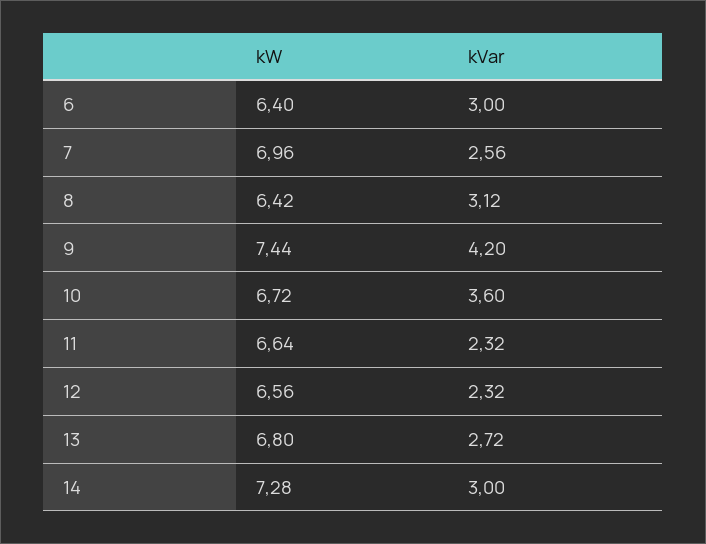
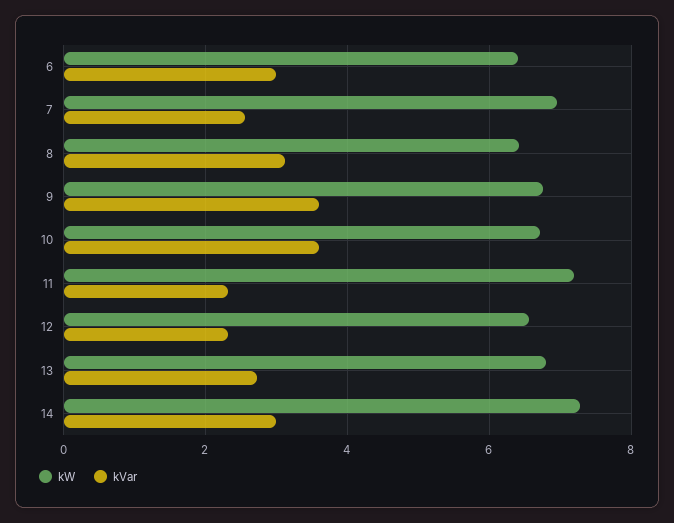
  {
    "kW": {
      "6": 6.4,
      "7": 6.96,
      "8": 6.42,
-     "9": 7.44,
+     "9": 6.8,
      "10": 6.72,
-     "11": 6.64,
+     "11": 7.2,
      "12": 6.56,
      "13": 6.8,
      "14": 7.28
    },
    "kVar": {
      "6": 3,
      "7": 2.56,
      "8": 3.12,
-     "9": 4.2,
+     "9": 3.6,
      "10": 3.6,
      "11": 2.32,
      "12": 2.32,
      "13": 2.72,
      "14": 3
    }
  }

